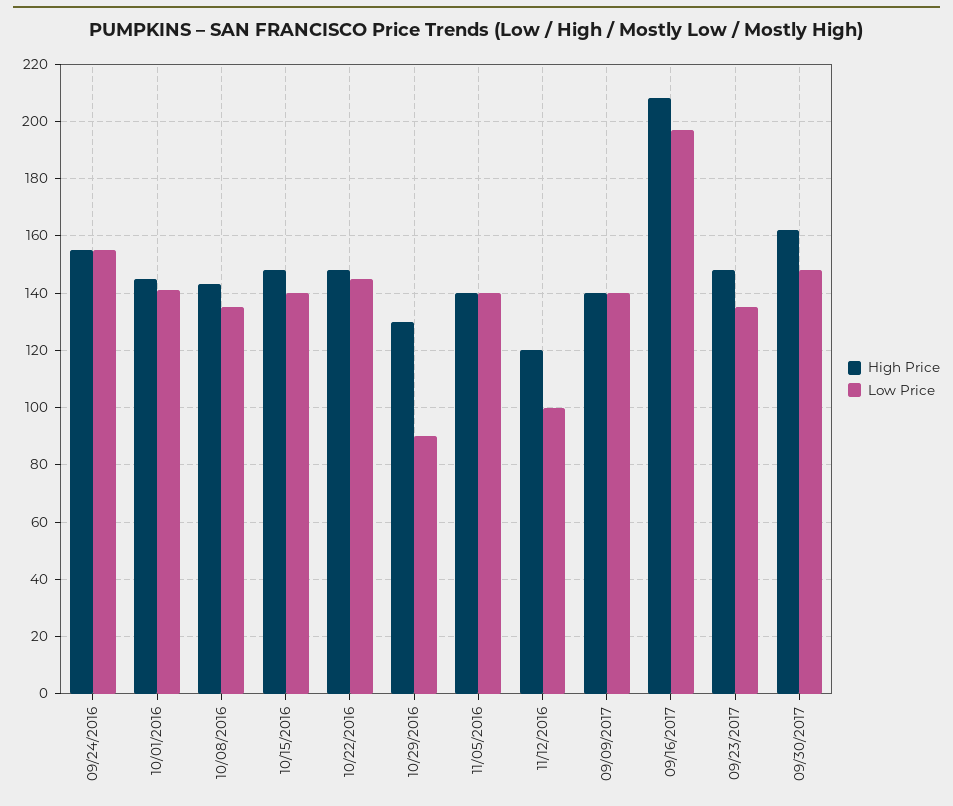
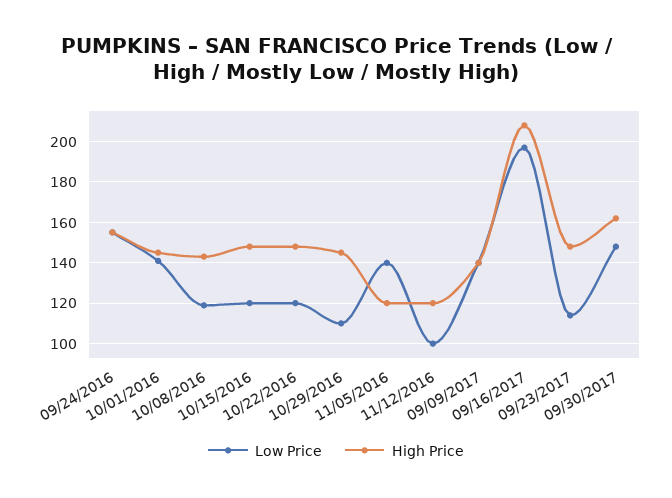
  {
    "High Price": {
      "09/24/2016": 155,
      "10/01/2016": 145,
      "10/08/2016": 145,
      "10/15/2016": 150,
      "10/22/2016": 150,
-     "10/29/2016": 130,
+     "10/29/2016": 145,
-     "11/05/2016": 140,
+     "11/05/2016": 120,
      "11/12/2016": 120,
      "09/09/2017": 140,
      "09/16/2017": 210,
      "09/23/2017": 150,
      "09/30/2017": 160
    },
    "Low Price": {
      "09/24/2016": 155,
      "10/01/2016": 140,
-     "10/08/2016": 135,
+     "10/08/2016": 120,
-     "10/15/2016": 140,
+     "10/15/2016": 120,
-     "10/22/2016": 145,
+     "10/22/2016": 120,
-     "10/29/2016": 90,
+     "10/29/2016": 110,
      "11/05/2016": 140,
      "11/12/2016": 100,
      "09/09/2017": 140,
      "09/16/2017": 195,
-     "09/23/2017": 135,
+     "09/23/2017": 115,
      "09/30/2017": 150
    }
  }

